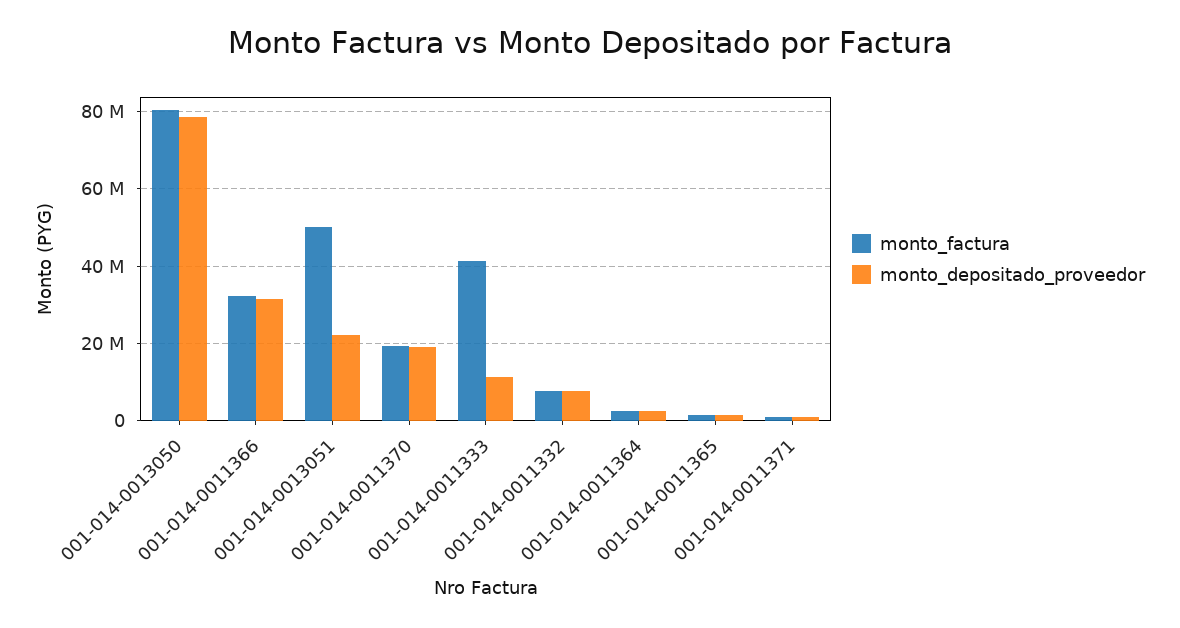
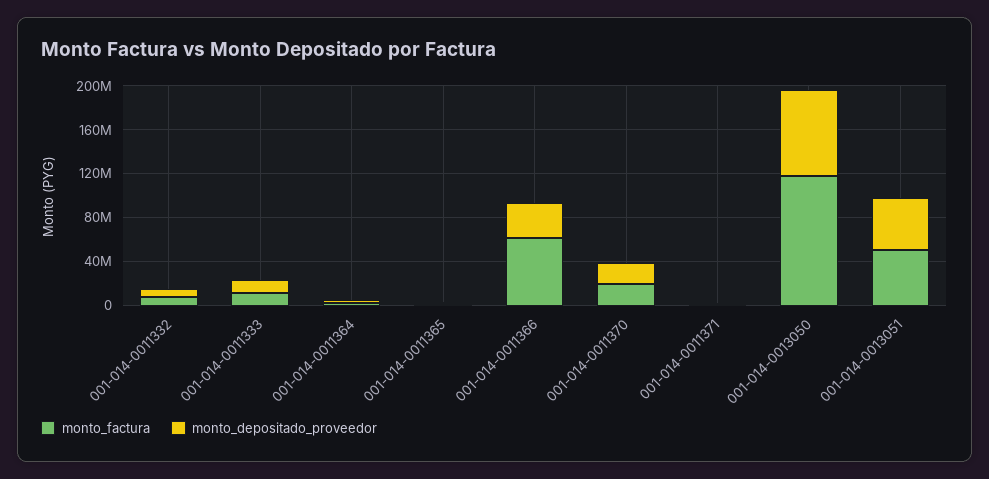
  {
    "monto_factura": {
-     "001-014-0013050": 80000000,
+     "001-014-0013050": 120000000,
-     "001-014-0011366": 32000000,
+     "001-014-0011366": 60000000,
      "001-014-0013051": 50000000,
      "001-014-0011370": 20000000,
-     "001-014-0011333": 42000000,
+     "001-014-0011333": 10000000,
      "001-014-0011332": 8000000,
      "001-014-0011364": 2000000,
      "001-014-0011365": 2000000,
      "001-014-0011371": 2000000
    },
    "monto_depositado_proveedor": {
      "001-014-0013050": 78000000,
      "001-014-0011366": 32000000,
-     "001-014-0013051": 22000000,
+     "001-014-0013051": 50000000,
      "001-014-0011370": 18000000,
      "001-014-0011333": 12000000,
      "001-014-0011332": 8000000,
      "001-014-0011364": 2000000,
      "001-014-0011365": 2000000,
      "001-014-0011371": 0
    }
  }

